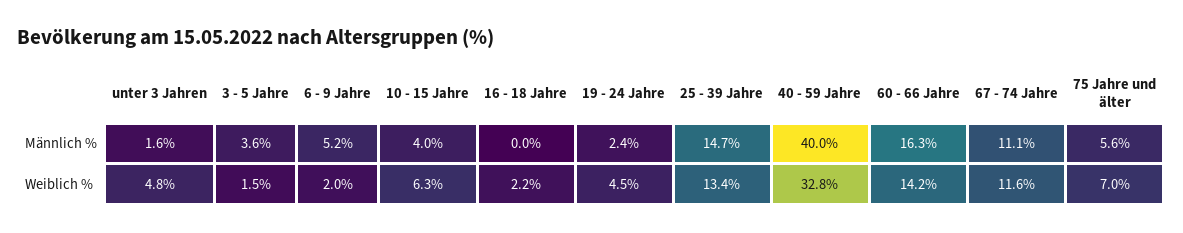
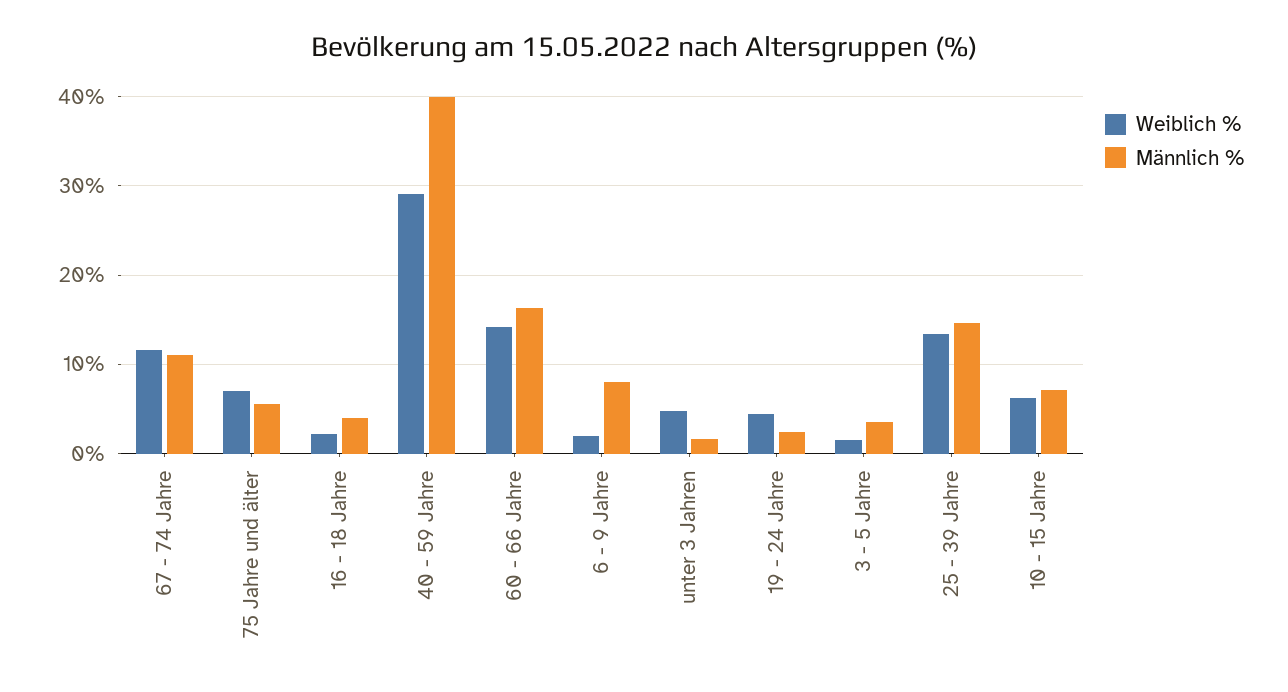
  {
    "Männlich %": {
      "unter 3 Jahren": 1.6,
      "3 - 5 Jahre": 3.6,
-     "6 - 9 Jahre": 5.2,
+     "6 - 9 Jahre": 8,
-     "10 - 15 Jahre": 4,
+     "10 - 15 Jahre": 7,
-     "16 - 18 Jahre": 0,
+     "16 - 18 Jahre": 4,
      "19 - 24 Jahre": 2.4,
      "25 - 39 Jahre": 14.7,
      "40 - 59 Jahre": 40,
      "60 - 66 Jahre": 16.3,
      "67 - 74 Jahre": 11.1,
      "75 Jahre und älter": 5.6
    },
    "Weiblich %": {
      "unter 3 Jahren": 4.8,
      "3 - 5 Jahre": 1.5,
      "6 - 9 Jahre": 2,
      "10 - 15 Jahre": 6.3,
      "16 - 18 Jahre": 2.2,
      "19 - 24 Jahre": 4.5,
      "25 - 39 Jahre": 13.4,
-     "40 - 59 Jahre": 32.8,
+     "40 - 59 Jahre": 29,
      "60 - 66 Jahre": 14.2,
      "67 - 74 Jahre": 11.6,
      "75 Jahre und älter": 7
    }
  }

